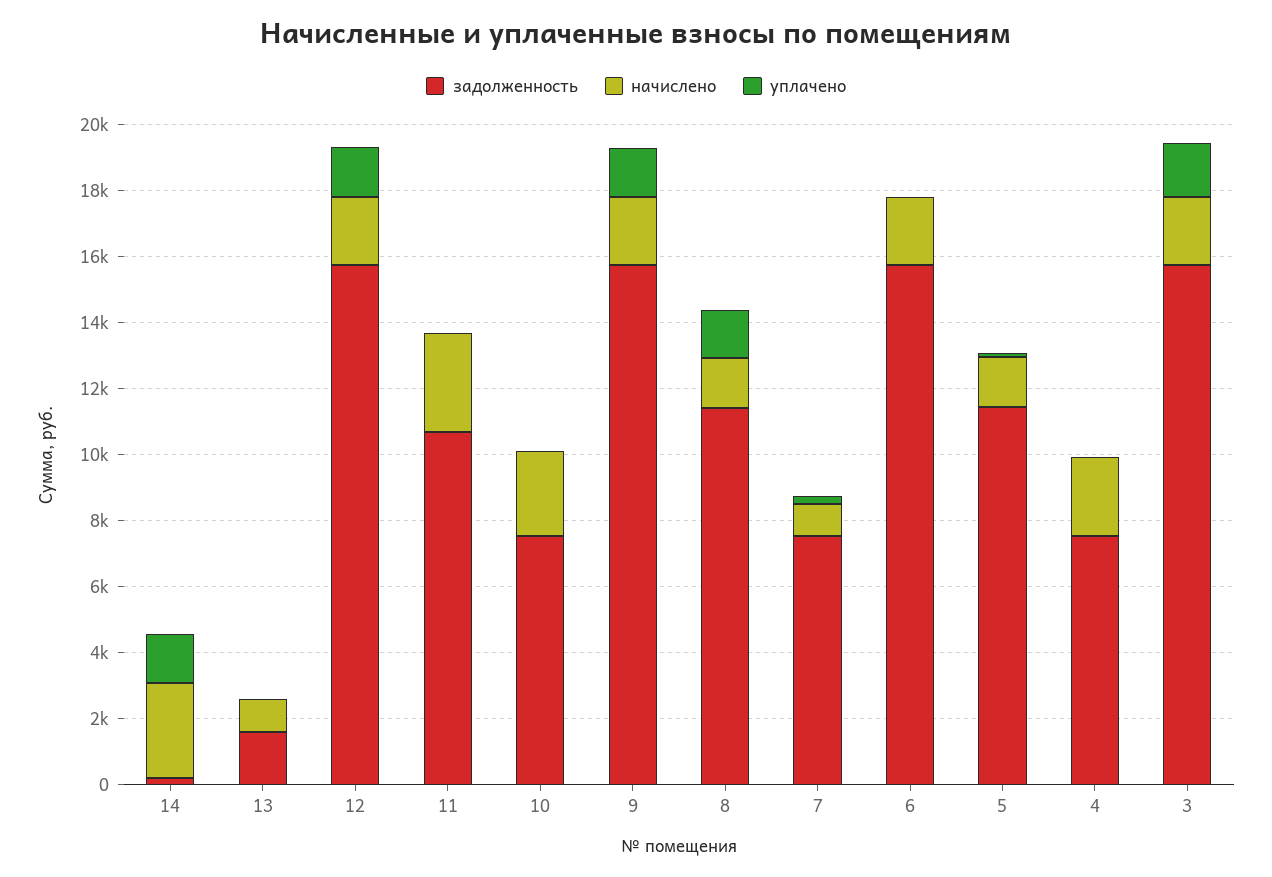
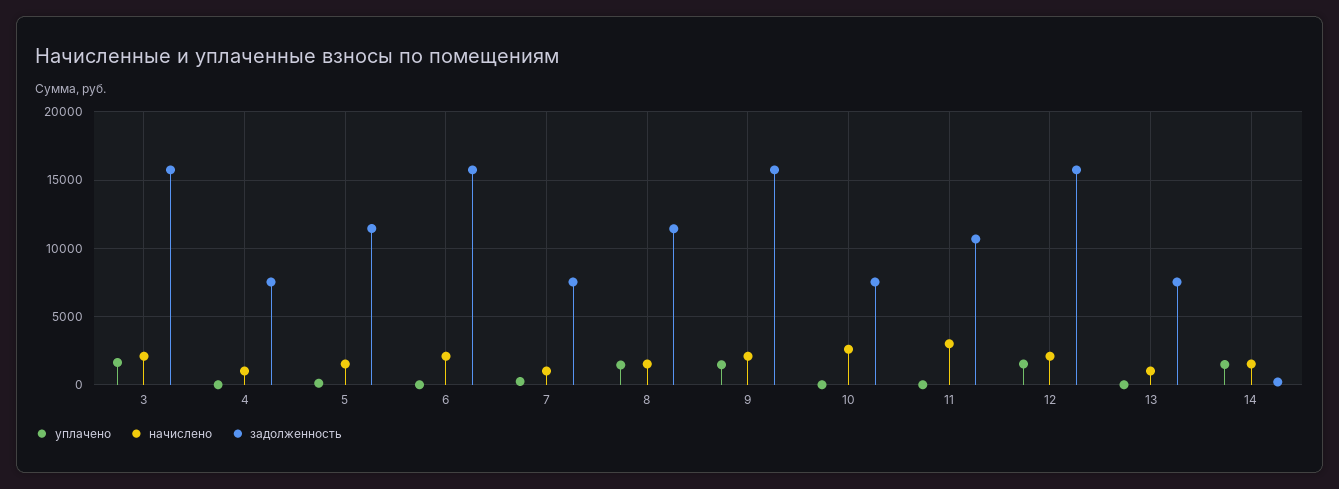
  {
    "задолженность": {
      "14": 0,
-     "13": 1500,
+     "13": 7500,
      "12": 15500,
      "11": 10500,
      "10": 7500,
      "9": 15500,
      "8": 11500,
      "7": 7500,
      "6": 15500,
      "5": 11500,
      "4": 7500,
      "3": 15500
    },
    "начислено": {
-     "14": 3000,
+     "14": 1500,
      "13": 1000,
      "12": 2000,
      "11": 3000,
      "10": 2500,
      "9": 2000,
      "8": 1500,
      "7": 1000,
      "6": 2000,
      "5": 1500,
-     "4": 2500,
+     "4": 1000,
      "3": 2000
    },
    "уплачено": {
      "14": 1500,
      "13": 0,
      "12": 1500,
      "11": 0,
      "10": 0,
      "9": 1500,
      "8": 1500,
      "7": 0,
      "6": 0,
      "5": 0,
      "4": 0,
      "3": 1500
    }
  }

